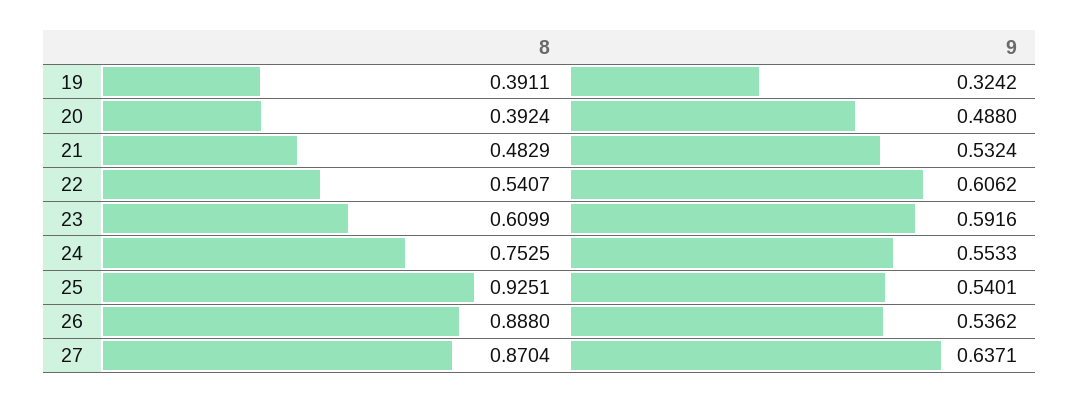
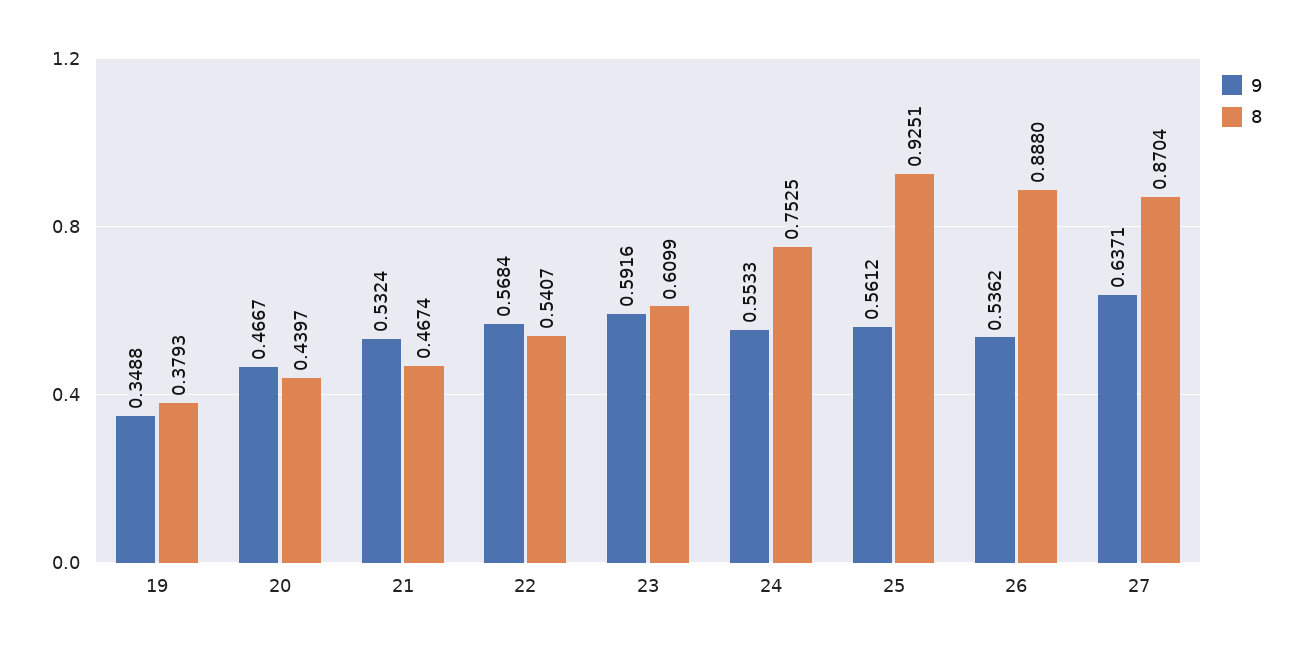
  {
    "8": {
-     "19": 0.3911,
+     "19": 0.3793,
-     "20": 0.3924,
+     "20": 0.4397,
-     "21": 0.4829,
+     "21": 0.4674,
      "22": 0.5407,
      "23": 0.6099,
      "24": 0.7525,
      "25": 0.9251,
      "26": 0.888,
      "27": 0.8704
    },
    "9": {
-     "19": 0.3242,
+     "19": 0.3488,
-     "20": 0.488,
+     "20": 0.4667,
      "21": 0.5324,
-     "22": 0.6062,
+     "22": 0.5684,
      "23": 0.5916,
      "24": 0.5533,
-     "25": 0.5401,
+     "25": 0.5612,
      "26": 0.5362,
      "27": 0.6371
    }
  }

